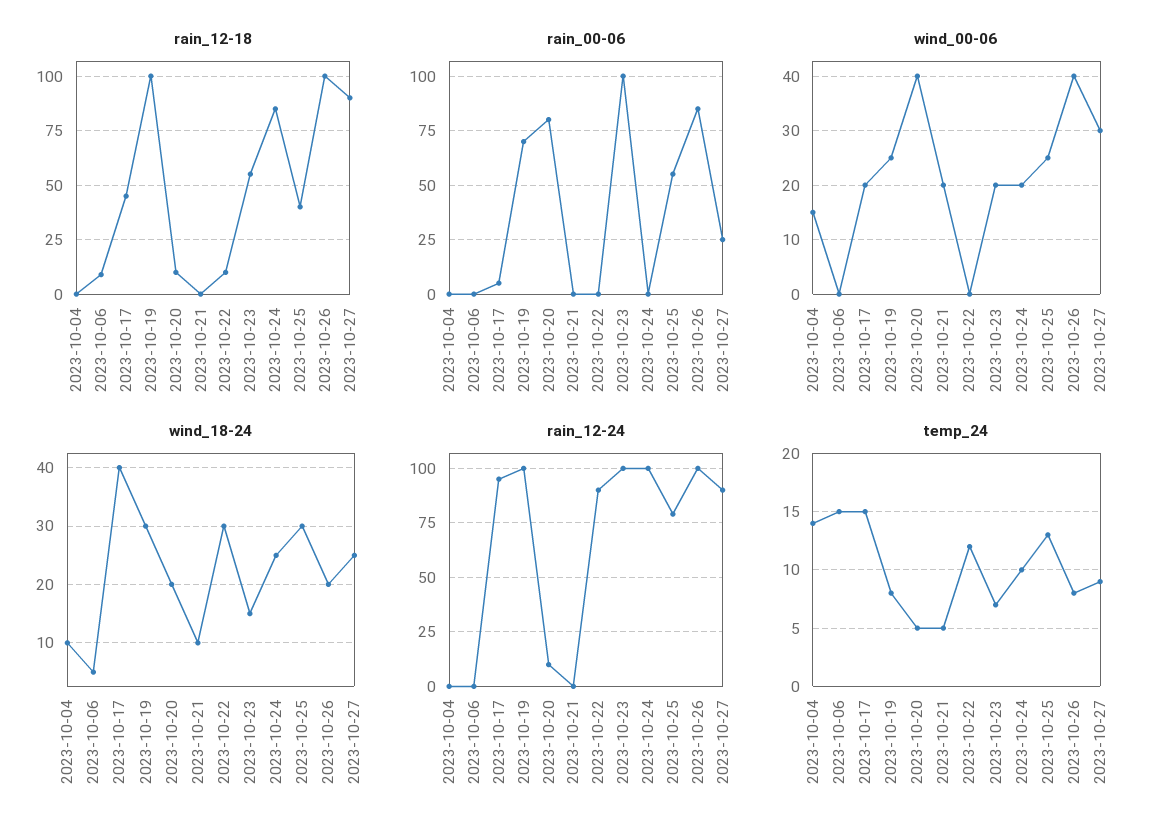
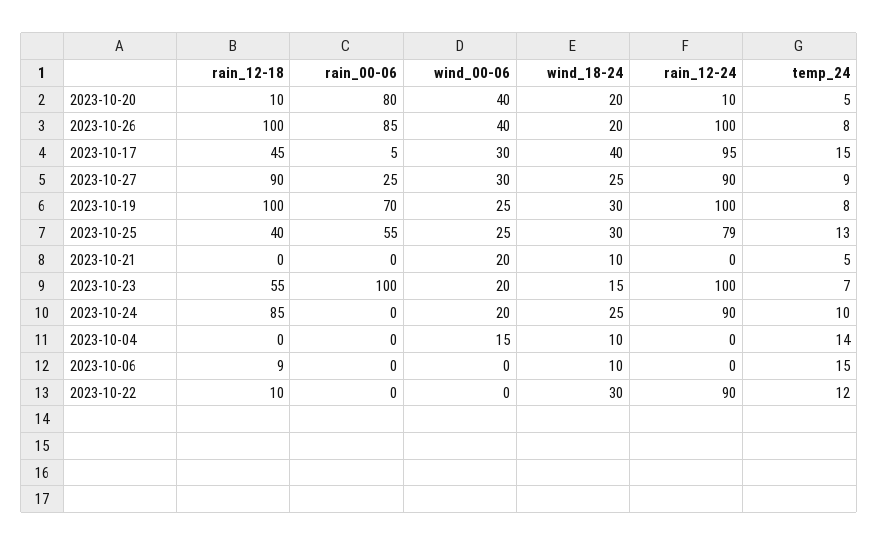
  {
    "rain_12-18": {
      "2023-10-04": 0,
      "2023-10-06": 9,
      "2023-10-17": 45,
      "2023-10-19": 100,
      "2023-10-20": 10,
      "2023-10-21": 0,
      "2023-10-22": 10,
      "2023-10-23": 55,
      "2023-10-24": 85,
      "2023-10-25": 40,
      "2023-10-26": 100,
      "2023-10-27": 90
    },
    "rain_00-06": {
      "2023-10-04": 0,
      "2023-10-06": 0,
      "2023-10-17": 5,
      "2023-10-19": 70,
      "2023-10-20": 80,
      "2023-10-21": 0,
      "2023-10-22": 0,
      "2023-10-23": 100,
      "2023-10-24": 0,
      "2023-10-25": 55,
      "2023-10-26": 85,
      "2023-10-27": 25
    },
    "wind_00-06": {
      "2023-10-04": 15,
      "2023-10-06": 0,
-     "2023-10-17": 20,
+     "2023-10-17": 30,
      "2023-10-19": 25,
      "2023-10-20": 40,
      "2023-10-21": 20,
      "2023-10-22": 0,
      "2023-10-23": 20,
      "2023-10-24": 20,
      "2023-10-25": 25,
      "2023-10-26": 40,
      "2023-10-27": 30
    },
    "wind_18-24": {
      "2023-10-04": 10,
-     "2023-10-06": 5,
+     "2023-10-06": 10,
      "2023-10-17": 40,
      "2023-10-19": 30,
      "2023-10-20": 20,
      "2023-10-21": 10,
      "2023-10-22": 30,
      "2023-10-23": 15,
      "2023-10-24": 25,
      "2023-10-25": 30,
      "2023-10-26": 20,
      "2023-10-27": 25
    },
    "rain_12-24": {
      "2023-10-04": 0,
      "2023-10-06": 0,
      "2023-10-17": 95,
      "2023-10-19": 100,
      "2023-10-20": 10,
      "2023-10-21": 0,
      "2023-10-22": 90,
      "2023-10-23": 100,
-     "2023-10-24": 100,
+     "2023-10-24": 90,
      "2023-10-25": 79,
      "2023-10-26": 100,
      "2023-10-27": 90
    },
    "temp_24": {
      "2023-10-04": 14,
      "2023-10-06": 15,
      "2023-10-17": 15,
      "2023-10-19": 8,
      "2023-10-20": 5,
      "2023-10-21": 5,
      "2023-10-22": 12,
      "2023-10-23": 7,
      "2023-10-24": 10,
      "2023-10-25": 13,
      "2023-10-26": 8,
      "2023-10-27": 9
    }
  }

